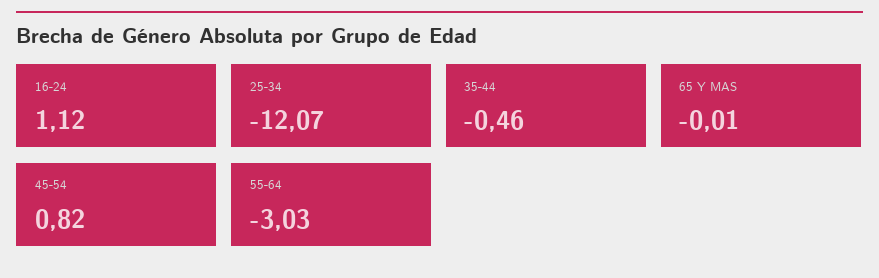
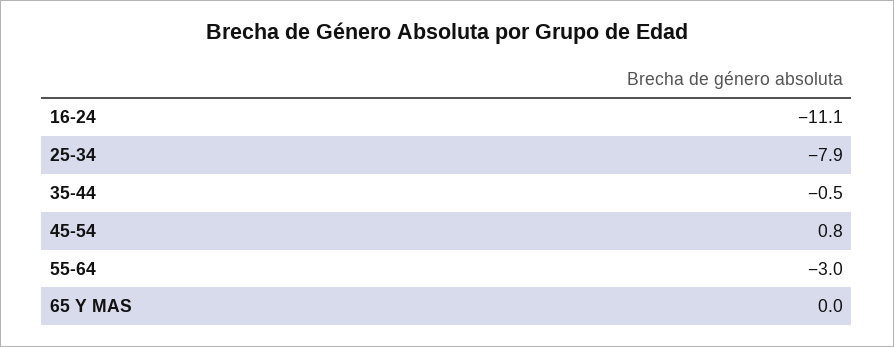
  {
-   "16-24": 1.12,
+   "16-24": -11.1,
-   "25-34": -12.07,
+   "25-34": -7.9,
    "35-44": -0.46,
    "65 Y MAS": -0.01,
    "45-54": 0.82,
    "55-64": -3.03
  }

